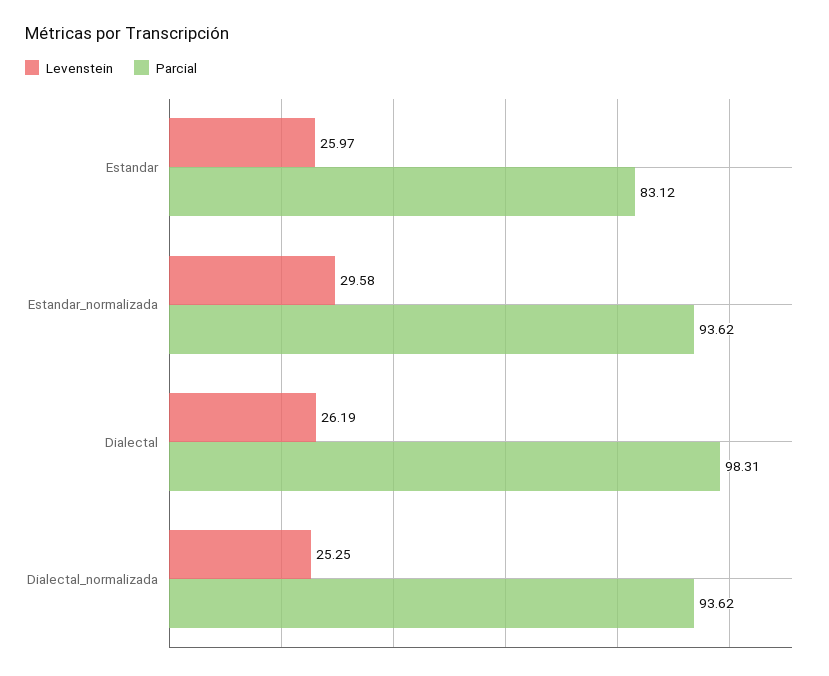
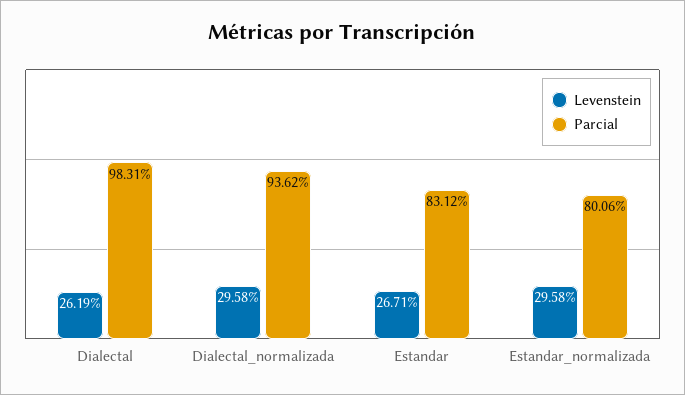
  {
    "Levenstein": {
-     "Estandar": 25.97,
+     "Estandar": 26.71,
      "Estandar_normalizada": 29.58,
      "Dialectal": 26.19,
-     "Dialectal_normalizada": 25.25
+     "Dialectal_normalizada": 29.58
    },
    "Parcial": {
      "Estandar": 83.12,
-     "Estandar_normalizada": 93.62,
+     "Estandar_normalizada": 80.06,
      "Dialectal": 98.31,
      "Dialectal_normalizada": 93.62
    }
  }

